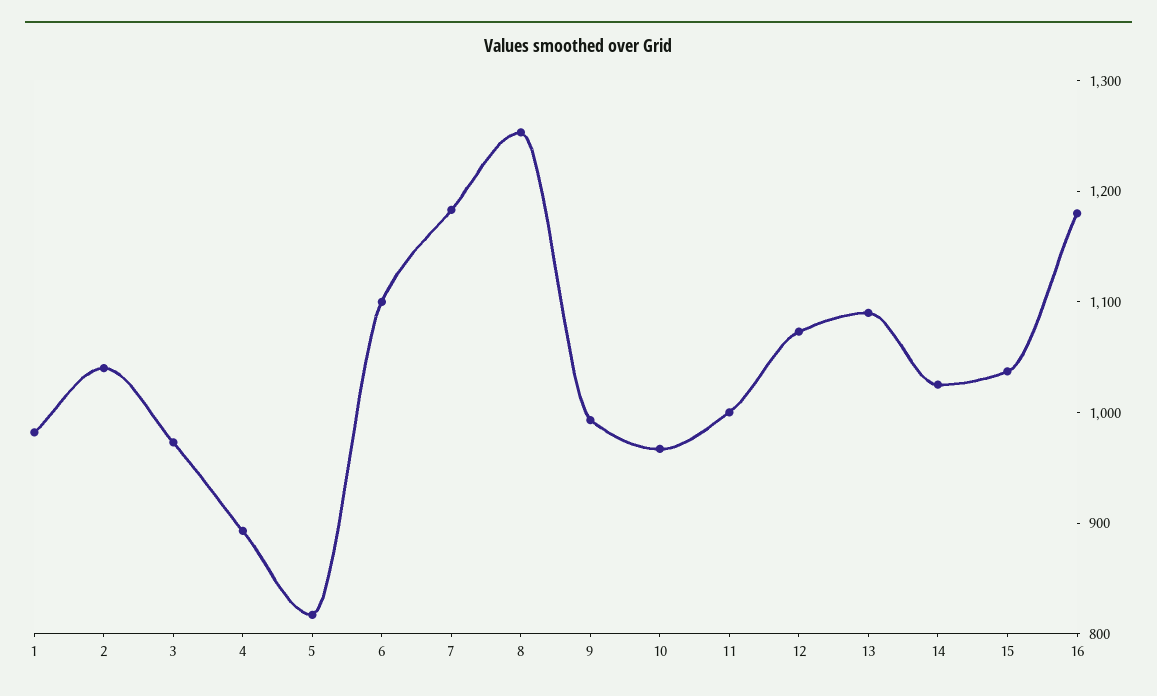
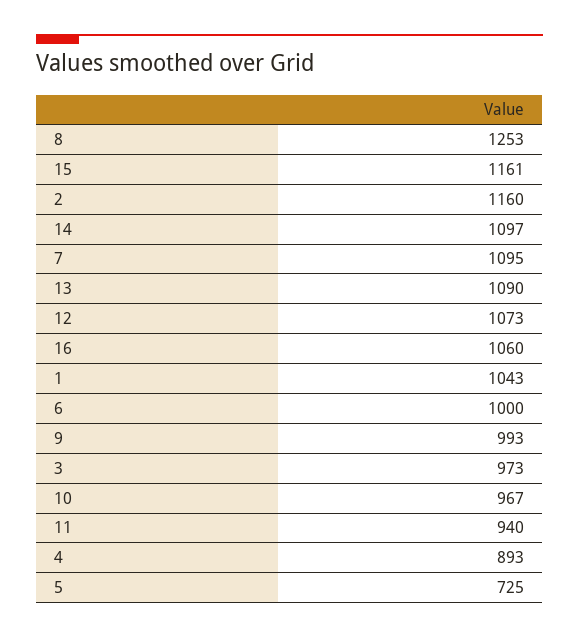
  {
-   "1": 980,
+   "1": 1043,
-   "2": 1040,
+   "2": 1160,
    "3": 973,
    "4": 893,
-   "5": 820,
+   "5": 725,
-   "6": 1100,
+   "6": 1000,
-   "7": 1180,
+   "7": 1095,
    "8": 1253,
    "9": 993,
    "10": 967,
-   "11": 1000,
+   "11": 940,
    "12": 1073,
    "13": 1090,
-   "14": 1020,
+   "14": 1097,
-   "15": 1040,
+   "15": 1161,
-   "16": 1180
+   "16": 1060
  }

